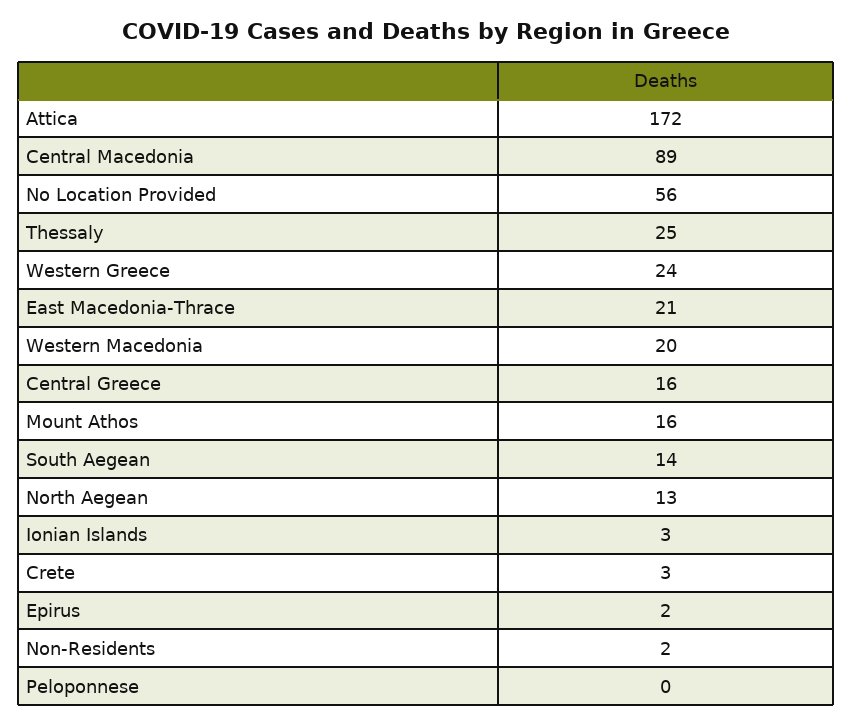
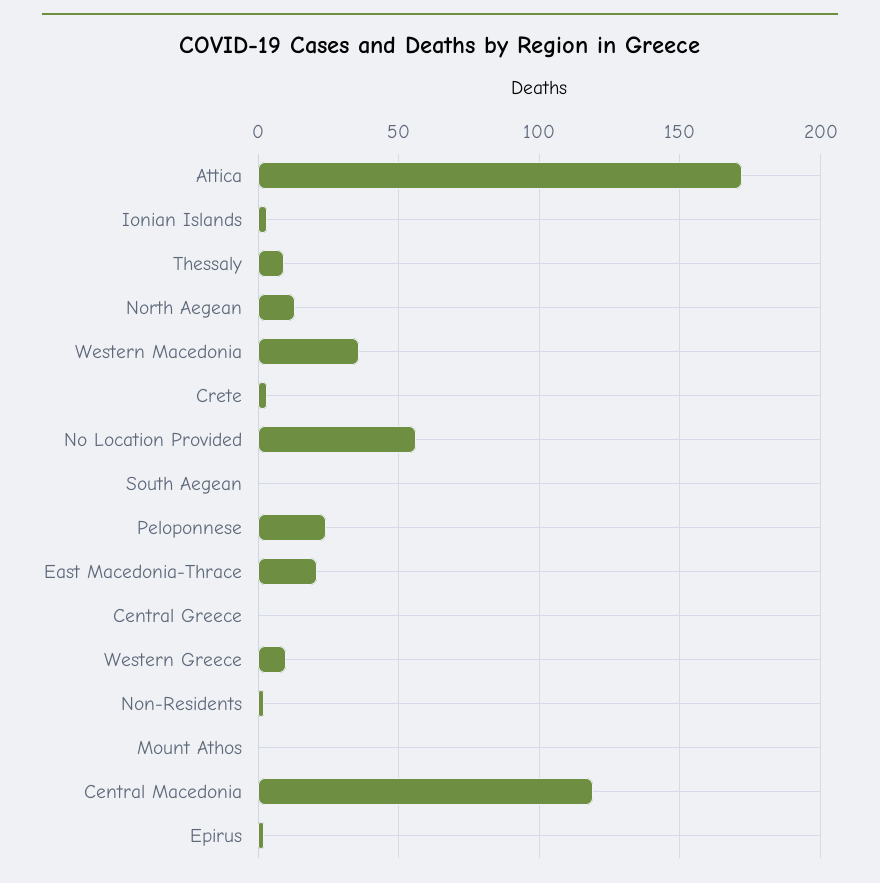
  {
    "Attica": 172,
-   "Central Macedonia": 89,
+   "Central Macedonia": 120,
    "No Location Provided": 56,
-   "Thessaly": 25,
+   "Thessaly": 10,
-   "Western Greece": 24,
+   "Western Greece": 10,
    "East Macedonia-Thrace": 21,
-   "Western Macedonia": 20,
+   "Western Macedonia": 35,
-   "Central Greece": 16,
+   "Central Greece": 0,
-   "Mount Athos": 16,
+   "Mount Athos": 0,
-   "South Aegean": 14,
+   "South Aegean": 0,
    "North Aegean": 13,
    "Ionian Islands": 3,
    "Crete": 3,
    "Epirus": 2,
    "Non-Residents": 2,
-   "Peloponnese": 0
+   "Peloponnese": 25
  }

